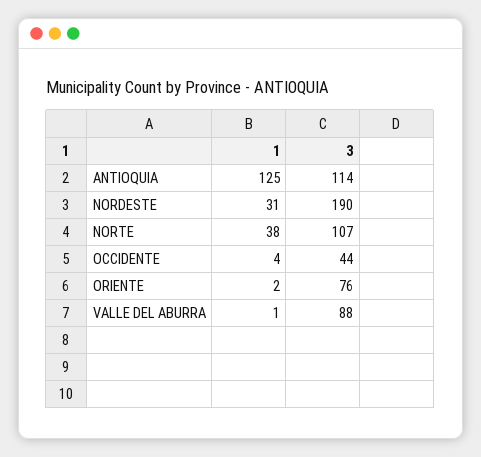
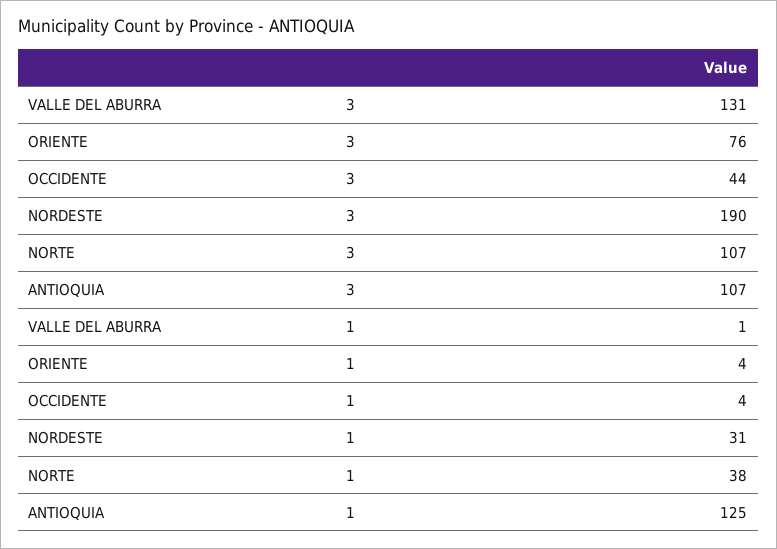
  {
    "1": {
      "ANTIOQUIA": 125,
      "NORDESTE": 31,
      "NORTE": 38,
      "OCCIDENTE": 4,
-     "ORIENTE": 2,
+     "ORIENTE": 4,
      "VALLE DEL ABURRA": 1
    },
    "3": {
-     "ANTIOQUIA": 114,
+     "ANTIOQUIA": 107,
      "NORDESTE": 190,
      "NORTE": 107,
      "OCCIDENTE": 44,
      "ORIENTE": 76,
-     "VALLE DEL ABURRA": 88
+     "VALLE DEL ABURRA": 131
    }
  }

